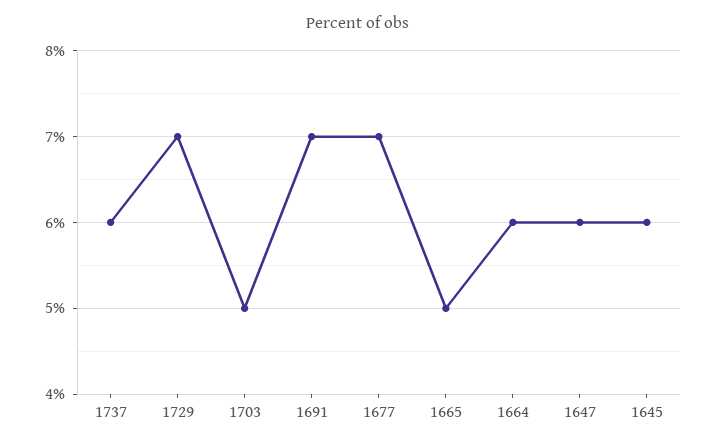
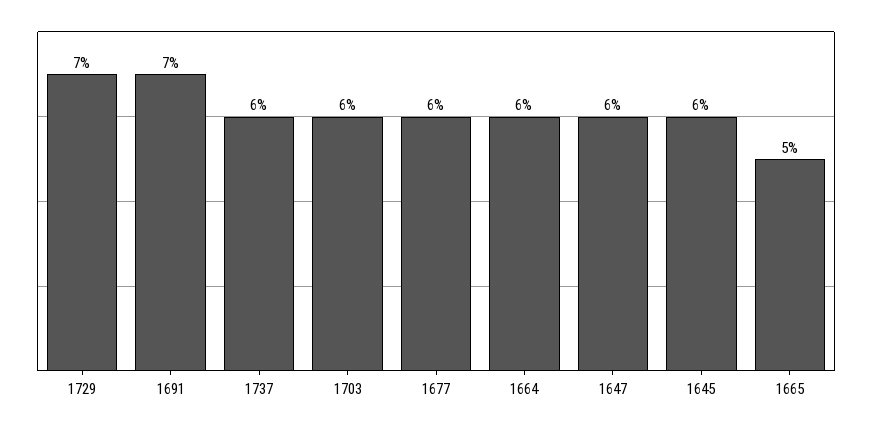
  {
    "1737": 6,
    "1729": 7,
-   "1703": 5,
+   "1703": 6,
    "1691": 7,
-   "1677": 7,
+   "1677": 6,
    "1665": 5,
    "1664": 6,
    "1647": 6,
    "1645": 6
  }

